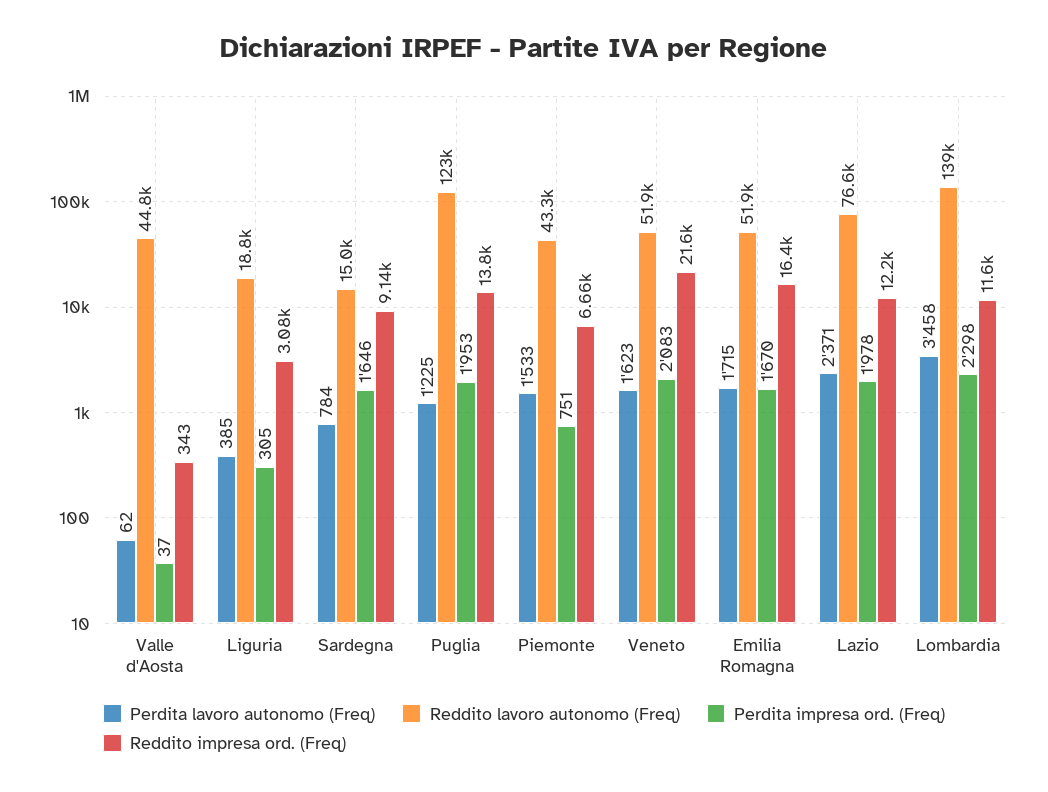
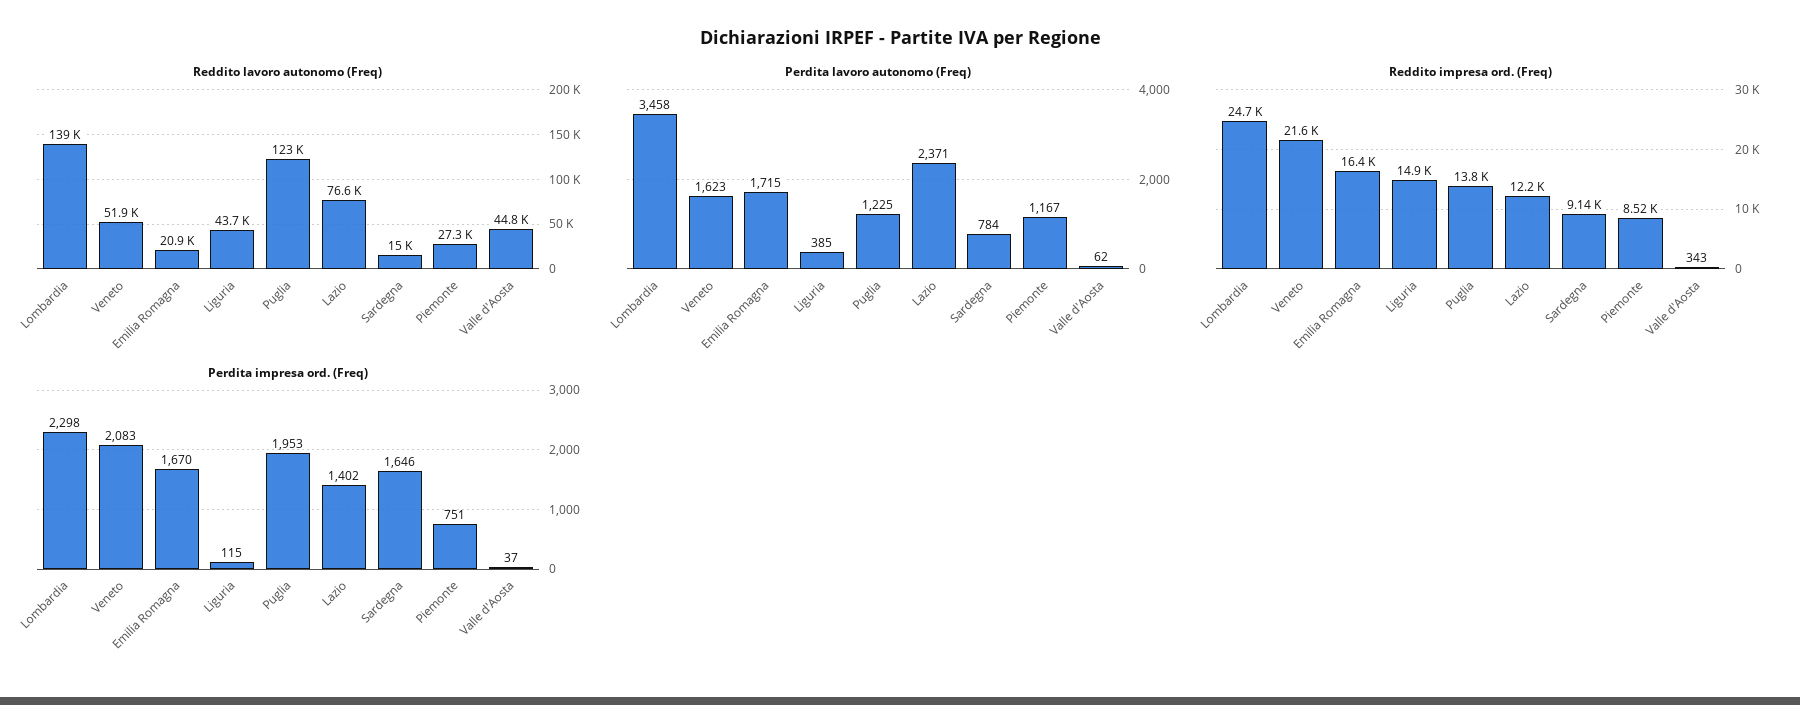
  {
    "Perdita lavoro autonomo (Freq)": {
      "Valle d'Aosta": 62,
      "Liguria": 385,
      "Sardegna": 784,
      "Puglia": 1225,
-     "Piemonte": 1533,
+     "Piemonte": 1167,
      "Veneto": 1623,
      "Emilia Romagna": 1715,
      "Lazio": 2371,
      "Lombardia": 3458
    },
    "Reddito lavoro autonomo (Freq)": {
      "Valle d'Aosta": 44800,
-     "Liguria": 18800,
+     "Liguria": 43700,
      "Sardegna": 15000,
      "Puglia": 123000,
-     "Piemonte": 43300,
+     "Piemonte": 27300,
      "Veneto": 51900,
-     "Emilia Romagna": 51900,
+     "Emilia Romagna": 20900,
      "Lazio": 76600,
      "Lombardia": 139000
    },
    "Perdita impresa ord. (Freq)": {
      "Valle d'Aosta": 37,
-     "Liguria": 305,
+     "Liguria": 115,
      "Sardegna": 1646,
      "Puglia": 1953,
      "Piemonte": 751,
      "Veneto": 2083,
      "Emilia Romagna": 1670,
-     "Lazio": 1978,
+     "Lazio": 1402,
      "Lombardia": 2298
    },
    "Reddito impresa ord. (Freq)": {
      "Valle d'Aosta": 343,
-     "Liguria": 3080,
+     "Liguria": 14900,
      "Sardegna": 9140,
      "Puglia": 13800,
-     "Piemonte": 6660,
+     "Piemonte": 8520,
      "Veneto": 21600,
      "Emilia Romagna": 16400,
      "Lazio": 12200,
-     "Lombardia": 11600
+     "Lombardia": 24700
    }
  }

